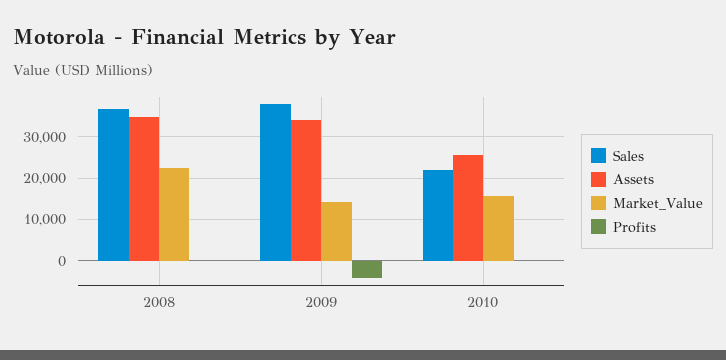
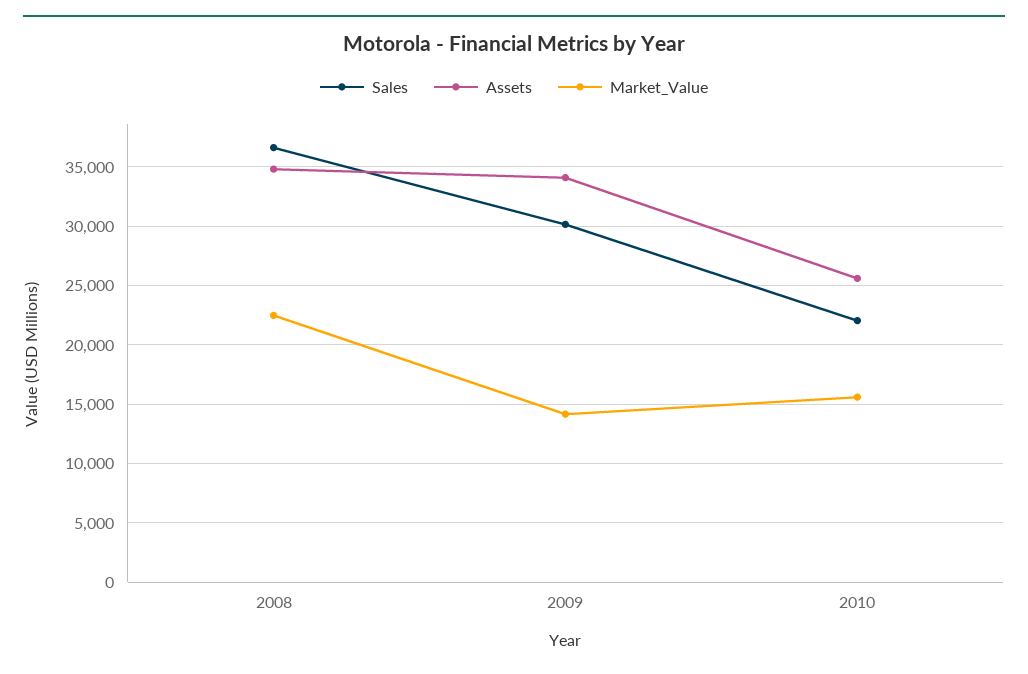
  {
    "Sales": {
      "2008": 37000,
-     "2009": 38000,
+     "2009": 30000,
      "2010": 22000
    },
    "Assets": {
      "2008": 35000,
      "2009": 34000,
      "2010": 26000
    },
    "Market_Value": {
      "2008": 22000,
      "2009": 14000,
      "2010": 16000
-   },
+   }
-   "Profits": {
-     "2008": 0,
-     "2009": -4000,
-     "2010": 0
-   }
  }

